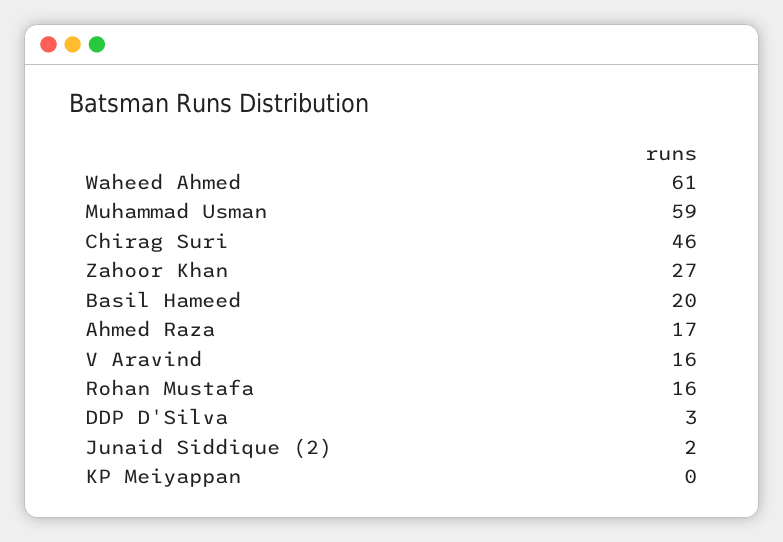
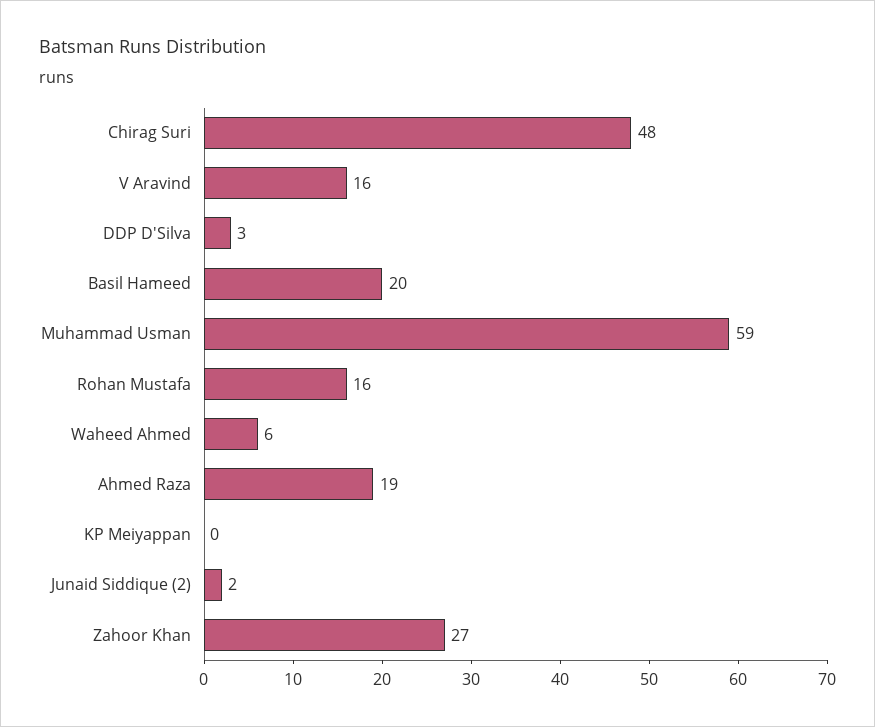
  {
-   "Waheed Ahmed": 61,
+   "Waheed Ahmed": 6,
    "Muhammad Usman": 59,
-   "Chirag Suri": 46,
+   "Chirag Suri": 48,
    "Zahoor Khan": 27,
    "Basil Hameed": 20,
-   "Ahmed Raza": 17,
+   "Ahmed Raza": 19,
    "V Aravind": 16,
    "Rohan Mustafa": 16,
    "DDP D'Silva": 3,
    "Junaid Siddique (2)": 2,
    "KP Meiyappan": 0
  }

